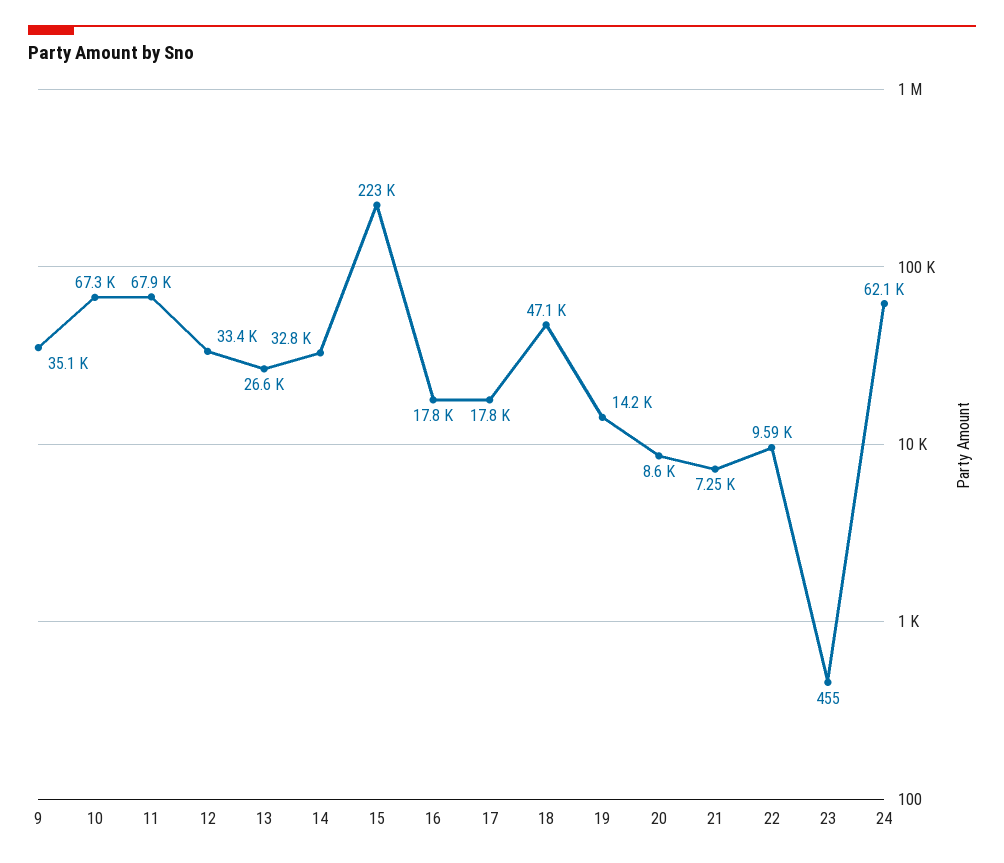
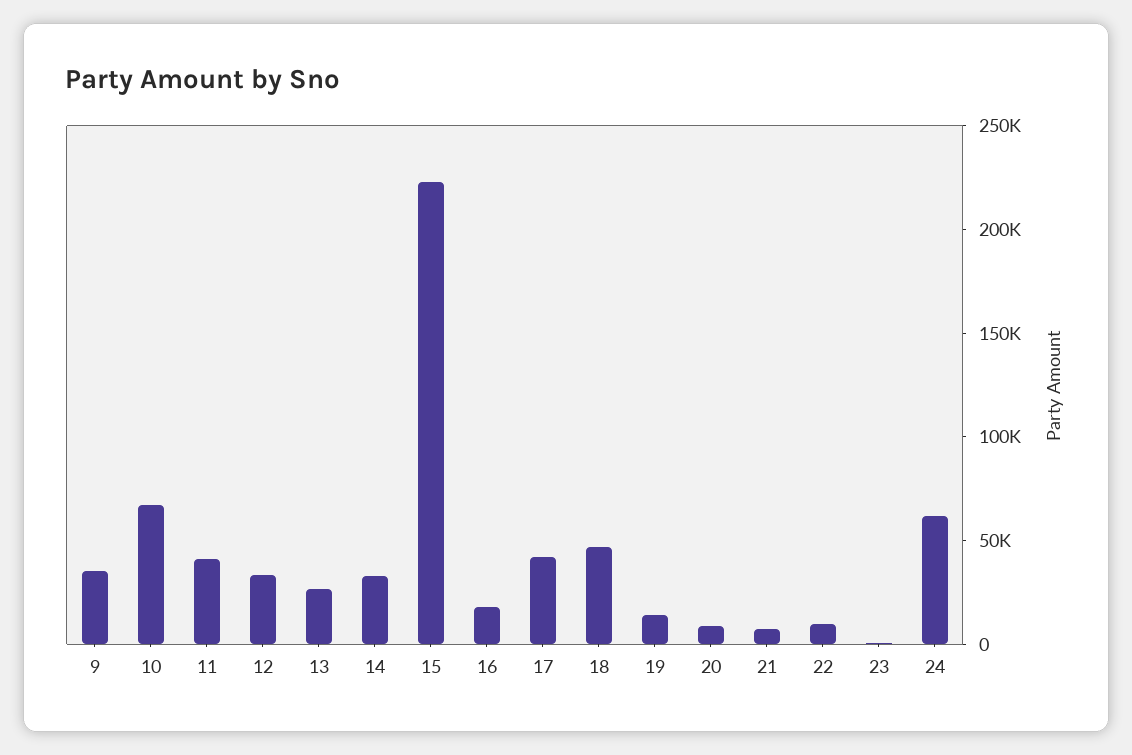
  {
    "9": 35100,
    "10": 67300,
-   "11": 67900,
+   "11": 40000,
    "12": 33400,
    "13": 26600,
    "14": 32800,
    "15": 223000,
    "16": 17800,
-   "17": 17800,
+   "17": 40000,
    "18": 47100,
    "19": 14200,
    "20": 8600,
    "21": 7250,
    "22": 9590,
    "23": 455,
    "24": 62100
  }

